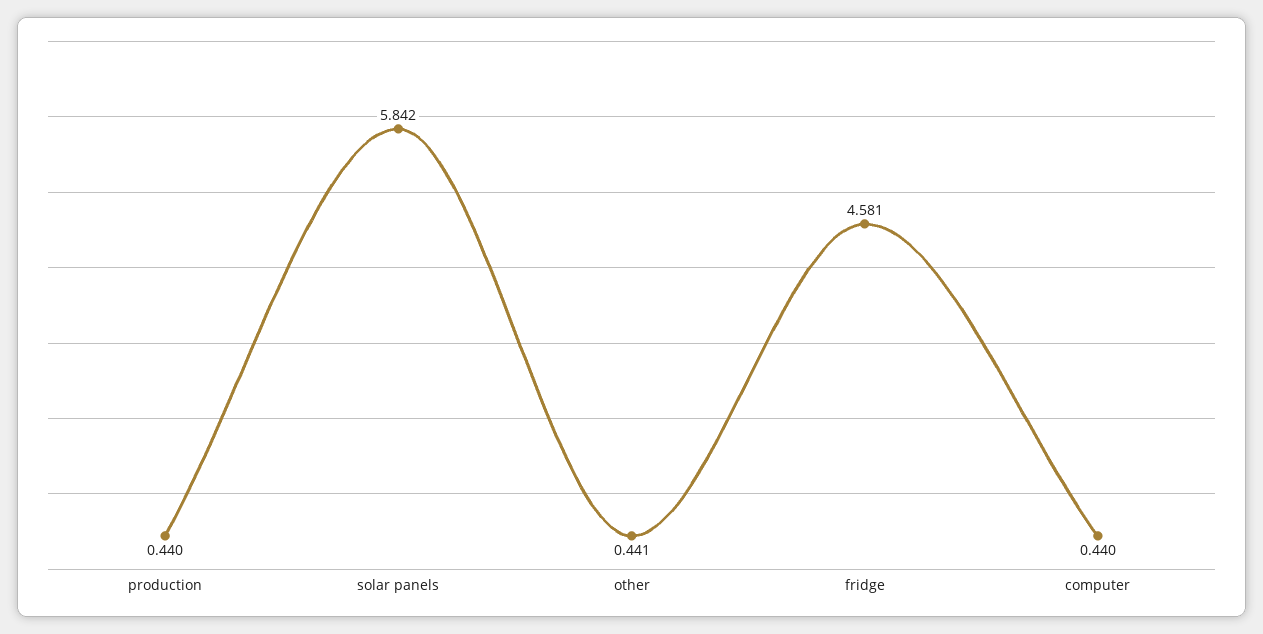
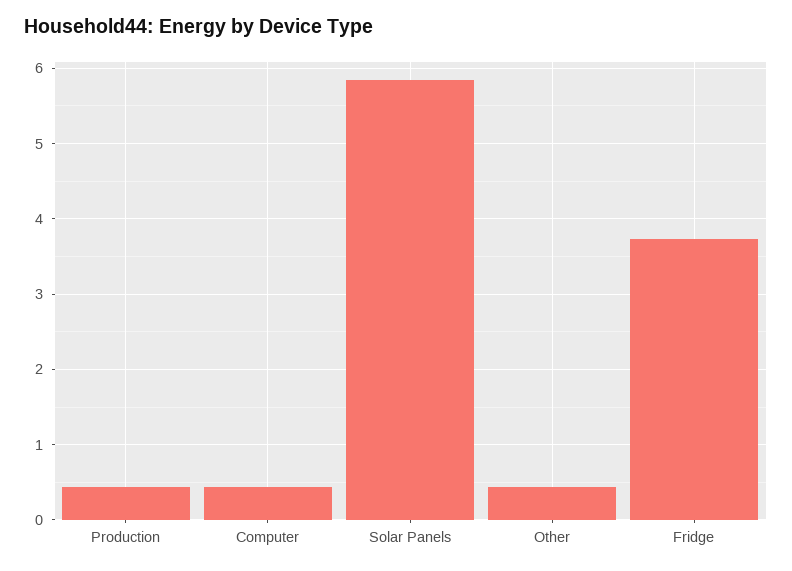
  {
    "production": 0.44,
    "solar panels": 5.842,
    "other": 0.441,
-   "fridge": 4.581,
+   "fridge": 3.7,
    "computer": 0.44
  }

